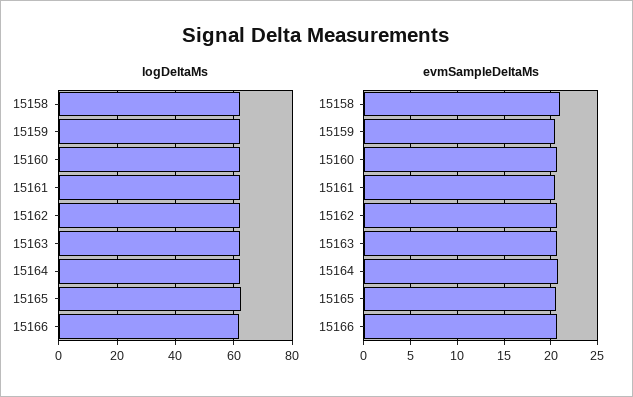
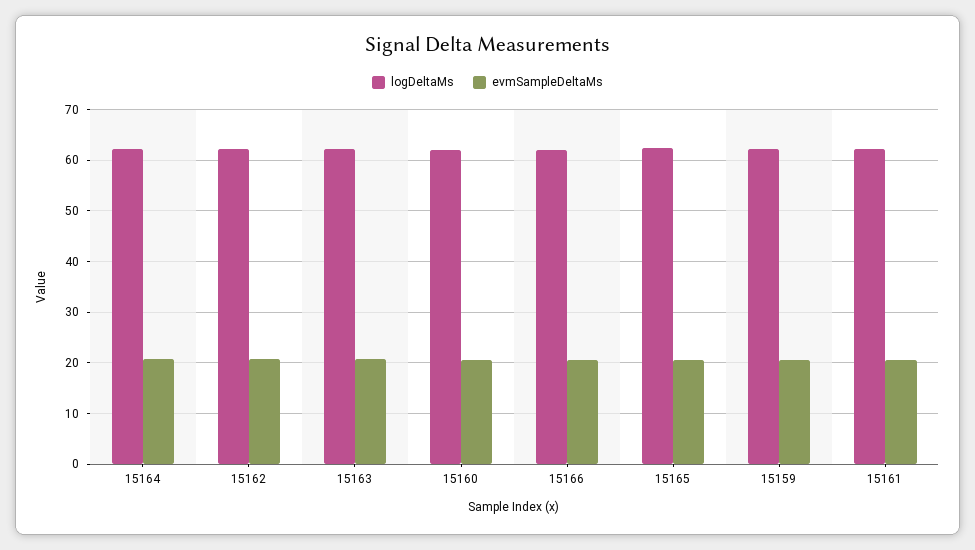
  {
    "logDeltaMs": {
-     "15158": 62.5,
      "15159": 62,
      "15160": 62,
      "15161": 62,
      "15162": 62,
      "15163": 62,
      "15164": 62,
      "15165": 62,
      "15166": 62
    },
    "evmSampleDeltaMs": {
-     "15158": 21,
      "15159": 20,
      "15160": 21,
      "15161": 20,
      "15162": 21,
      "15163": 21,
      "15164": 21,
      "15165": 21,
      "15166": 21
    }
  }

